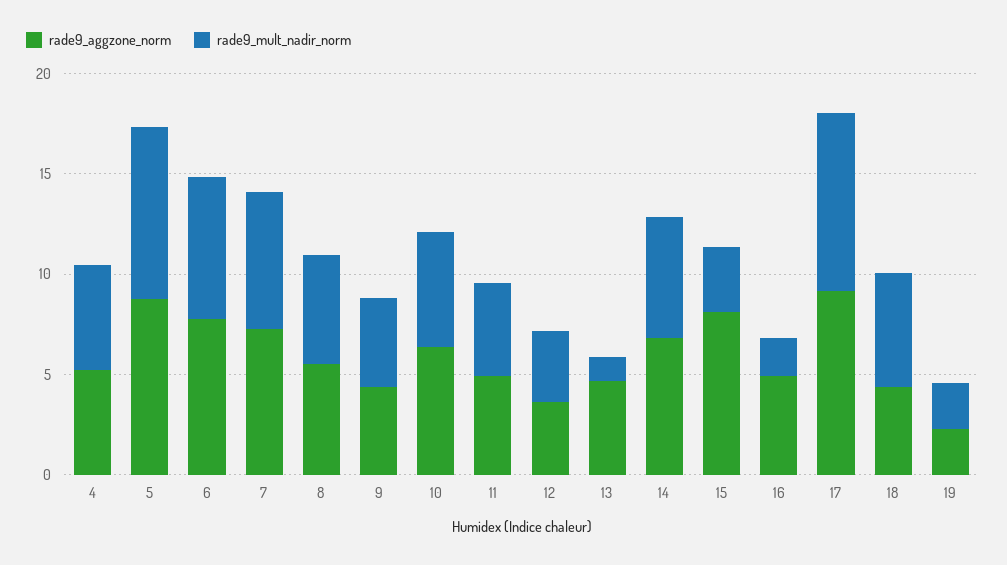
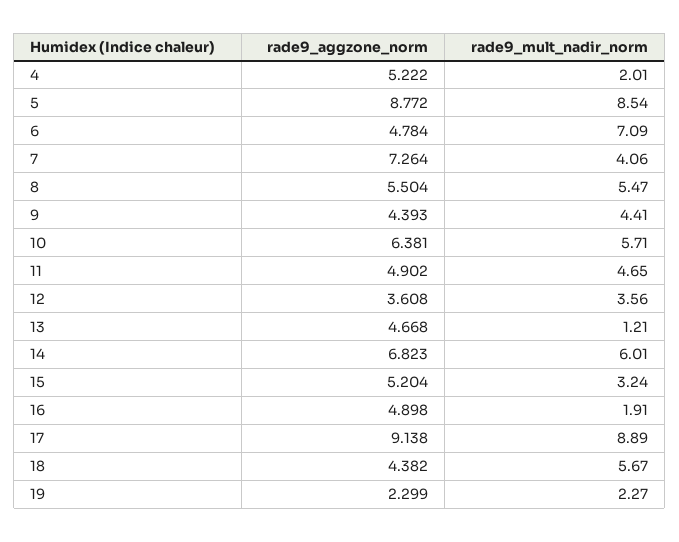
  {
    "rade9_aggzone_norm": {
      "4": 5.222,
      "5": 8.772,
-     "6": 8,
+     "6": 4.784,
      "7": 7.264,
      "8": 5.504,
      "9": 4.393,
      "10": 6.381,
      "11": 4.902,
      "12": 3.608,
      "13": 4.668,
      "14": 6.823,
-     "15": 8,
+     "15": 5.204,
      "16": 4.898,
      "17": 9.138,
      "18": 4.382,
      "19": 2.299
    },
    "rade9_mult_nadir_norm": {
-     "4": 5,
+     "4": 2.01,
      "5": 8.54,
      "6": 7.09,
-     "7": 7,
+     "7": 4.06,
      "8": 5.47,
      "9": 4.41,
      "10": 5.71,
      "11": 4.65,
      "12": 3.56,
      "13": 1.21,
      "14": 6.01,
      "15": 3.24,
      "16": 1.91,
      "17": 8.89,
      "18": 5.67,
      "19": 2.27
    }
  }

